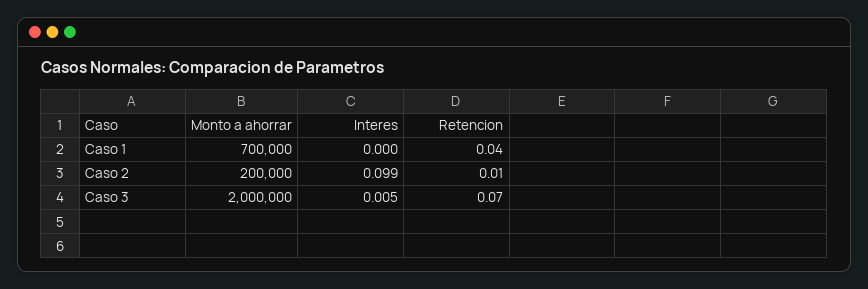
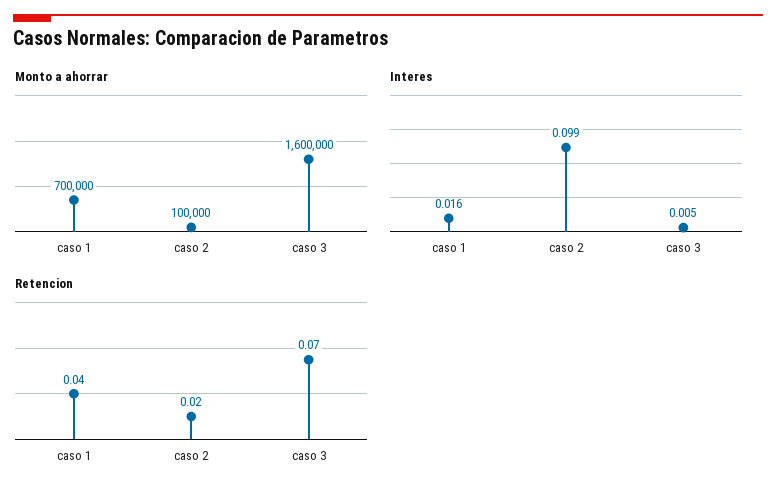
  {
    "Monto a ahorrar": {
      "Caso 1": 700000,
-     "Caso 2": 200000,
+     "Caso 2": 100000,
-     "Caso 3": 2000000
+     "Caso 3": 1600000
    },
    "Interes": {
-     "Caso 1": 0,
+     "Caso 1": 0.016,
      "Caso 2": 0.099,
      "Caso 3": 0.005
    },
    "Retencion": {
      "Caso 1": 0.04,
-     "Caso 2": 0.01,
+     "Caso 2": 0.02,
      "Caso 3": 0.07
    }
  }

